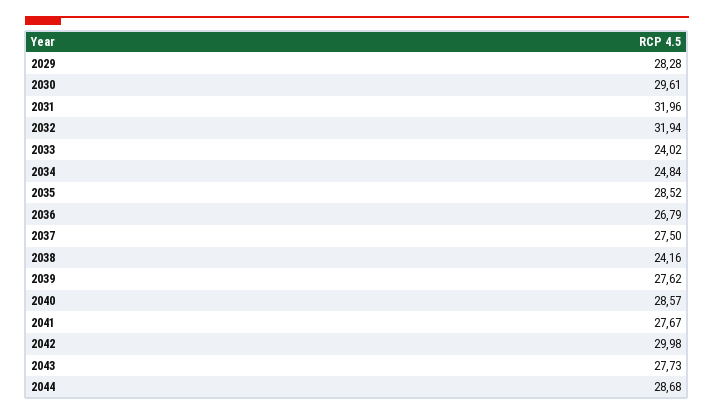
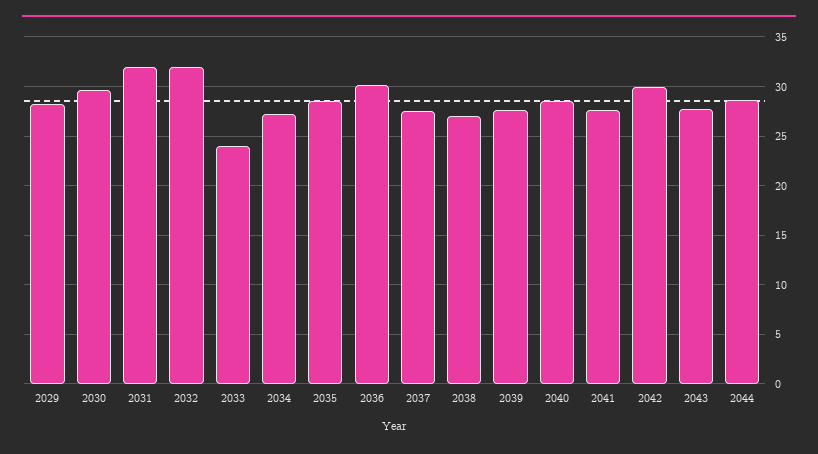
  {
    "2029": 28.28,
    "2030": 29.61,
    "2031": 31.96,
    "2032": 31.94,
    "2033": 24.02,
-   "2034": 24.84,
+   "2034": 27,
    "2035": 28.52,
-   "2036": 26.79,
+   "2036": 30,
    "2037": 27.5,
-   "2038": 24.16,
+   "2038": 27,
    "2039": 27.62,
    "2040": 28.57,
    "2041": 27.67,
    "2042": 29.98,
    "2043": 27.73,
    "2044": 28.68
  }

